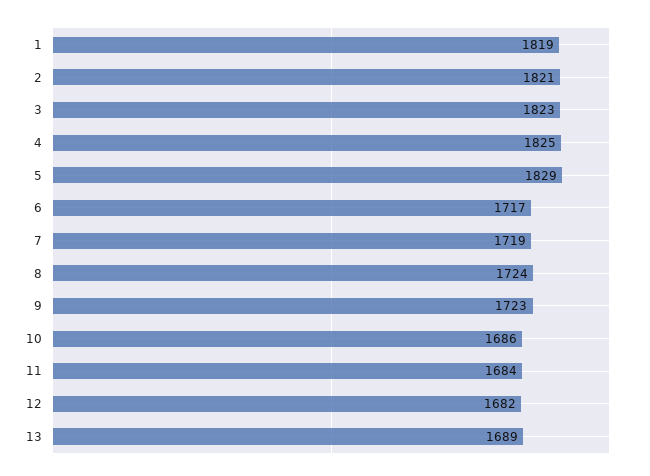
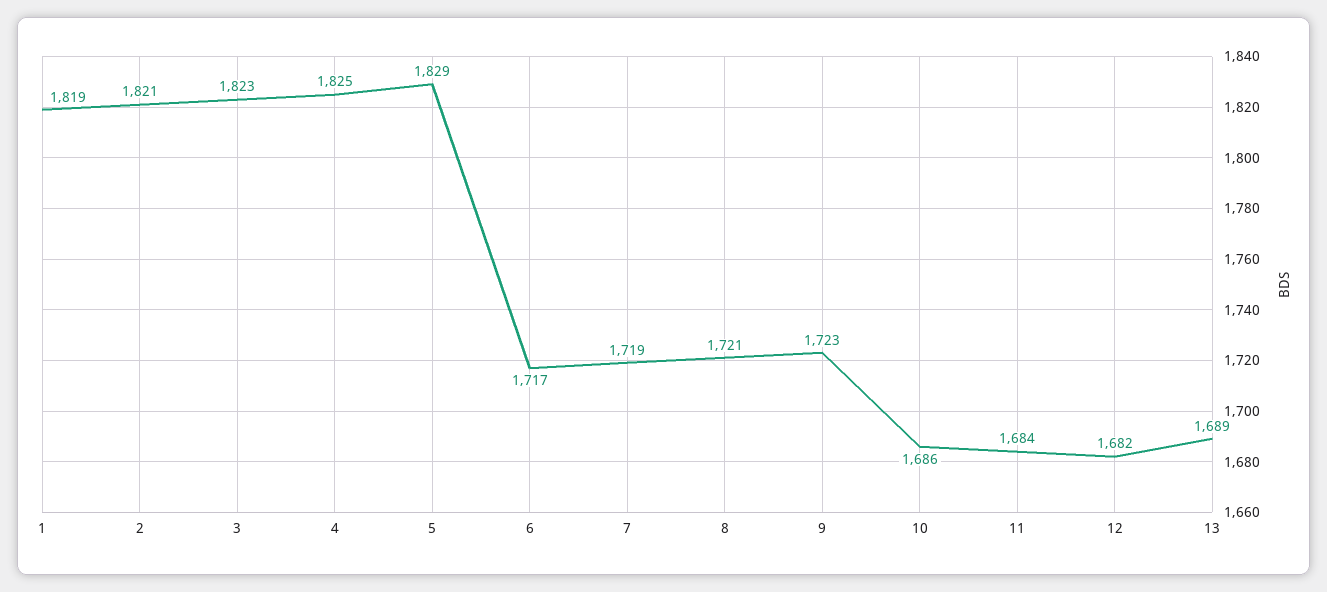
  {
    "1": 1819,
    "2": 1821,
    "3": 1823,
    "4": 1825,
    "5": 1829,
    "6": 1717,
    "7": 1719,
-   "8": 1724,
+   "8": 1721,
    "9": 1723,
    "10": 1686,
    "11": 1684,
    "12": 1682,
    "13": 1689
  }

